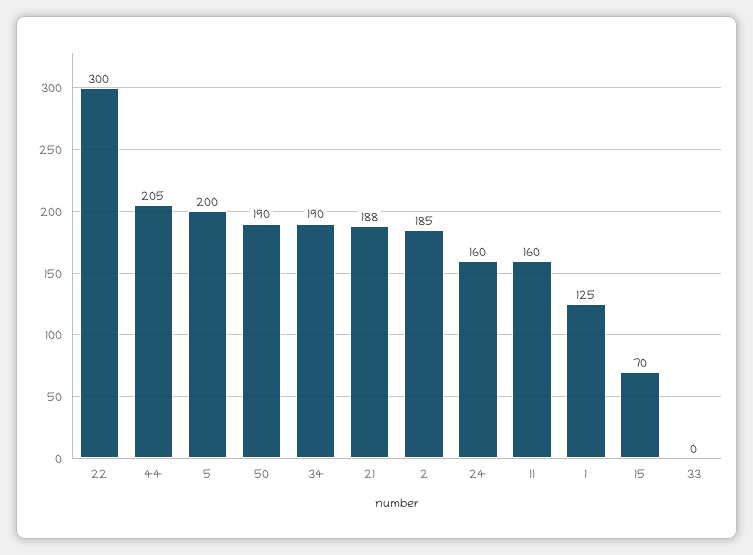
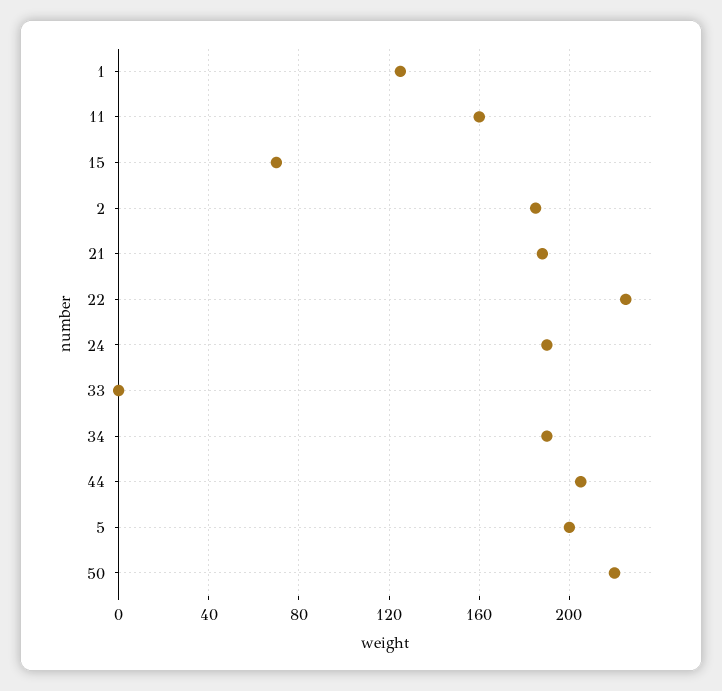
  {
-   "22": 300,
+   "22": 225,
    "44": 205,
    "5": 200,
-   "50": 190,
+   "50": 220,
    "34": 190,
    "21": 188,
    "2": 185,
-   "24": 160,
+   "24": 190,
    "11": 160,
    "1": 125,
    "15": 70,
    "33": 0
  }

